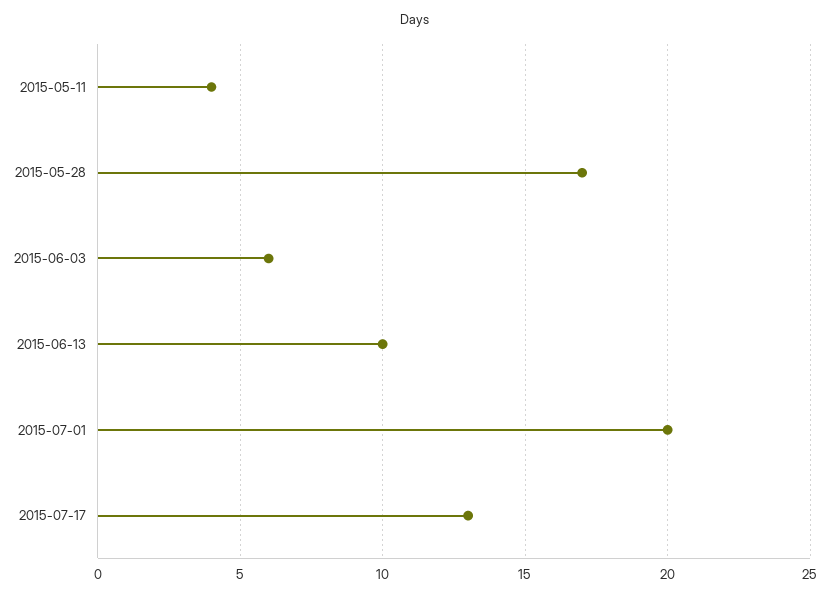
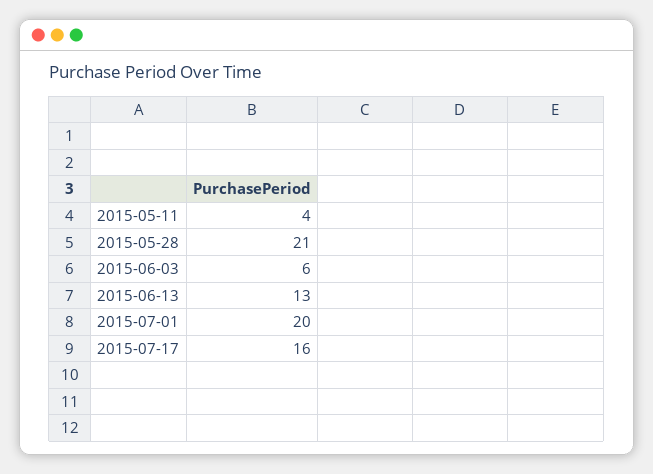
  {
    "2015-05-11": 4,
-   "2015-05-28": 17,
+   "2015-05-28": 21,
    "2015-06-03": 6,
-   "2015-06-13": 10,
+   "2015-06-13": 13,
    "2015-07-01": 20,
-   "2015-07-17": 13
+   "2015-07-17": 16
  }

